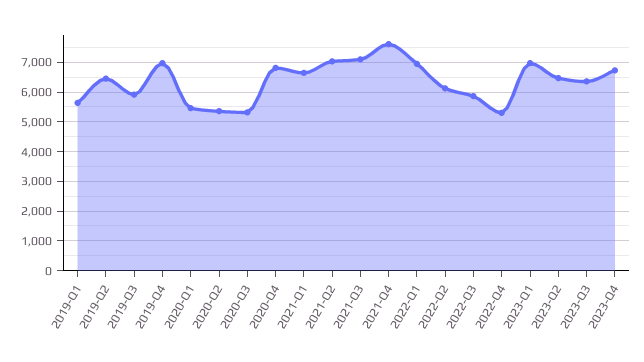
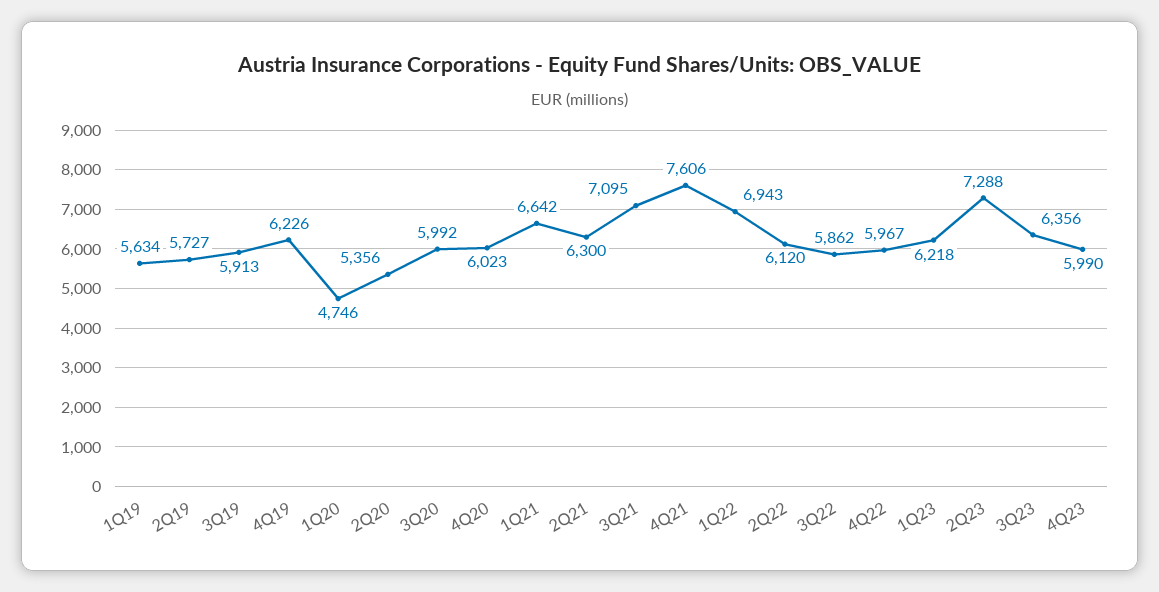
  {
    "2019-Q1": 5634,
-   "2019-Q2": 6500,
+   "2019-Q2": 5727,
    "2019-Q3": 5913,
-   "2019-Q4": 7000,
+   "2019-Q4": 6226,
-   "2020-Q1": 5500,
+   "2020-Q1": 4746,
    "2020-Q2": 5356,
-   "2020-Q3": 5250,
+   "2020-Q3": 5992,
-   "2020-Q4": 6750,
+   "2020-Q4": 6023,
    "2021-Q1": 6642,
-   "2021-Q2": 7000,
+   "2021-Q2": 6300,
    "2021-Q3": 7095,
    "2021-Q4": 7606,
    "2022-Q1": 6943,
    "2022-Q2": 6120,
    "2022-Q3": 5862,
-   "2022-Q4": 5250,
+   "2022-Q4": 5967,
-   "2023-Q1": 7000,
+   "2023-Q1": 6218,
-   "2023-Q2": 6500,
+   "2023-Q2": 7288,
    "2023-Q3": 6356,
-   "2023-Q4": 6750
+   "2023-Q4": 5990
  }

